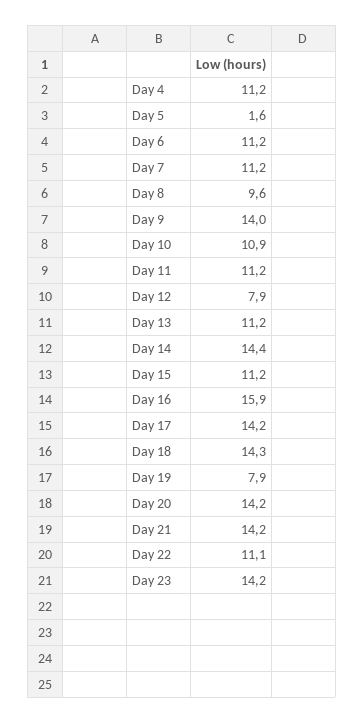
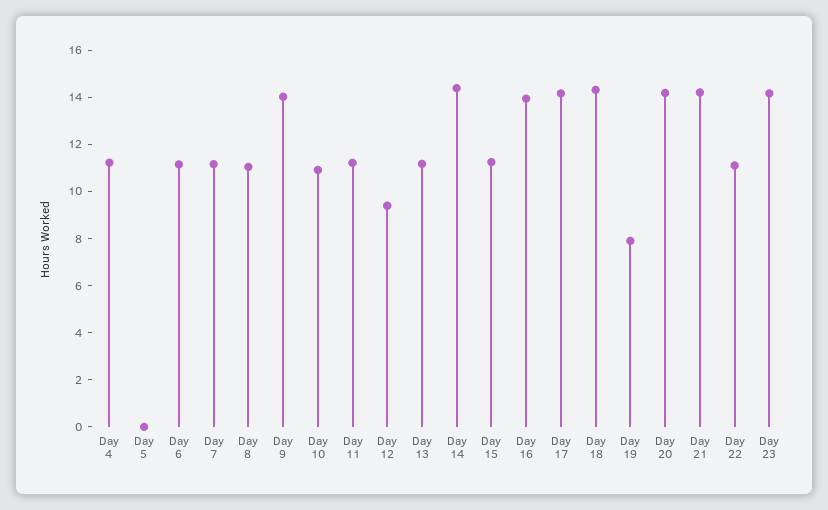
  {
    "Day 4": 11.2,
-   "Day 5": 1.6,
+   "Day 5": 0,
    "Day 6": 11.2,
    "Day 7": 11.2,
-   "Day 8": 9.6,
+   "Day 8": 11,
    "Day 9": 14,
    "Day 10": 10.9,
    "Day 11": 11.2,
-   "Day 12": 7.9,
+   "Day 12": 9.5,
    "Day 13": 11.2,
    "Day 14": 14.4,
    "Day 15": 11.2,
-   "Day 16": 15.9,
+   "Day 16": 14,
    "Day 17": 14.2,
    "Day 18": 14.3,
    "Day 19": 7.9,
    "Day 20": 14.2,
    "Day 21": 14.2,
    "Day 22": 11.1,
    "Day 23": 14.2
  }

